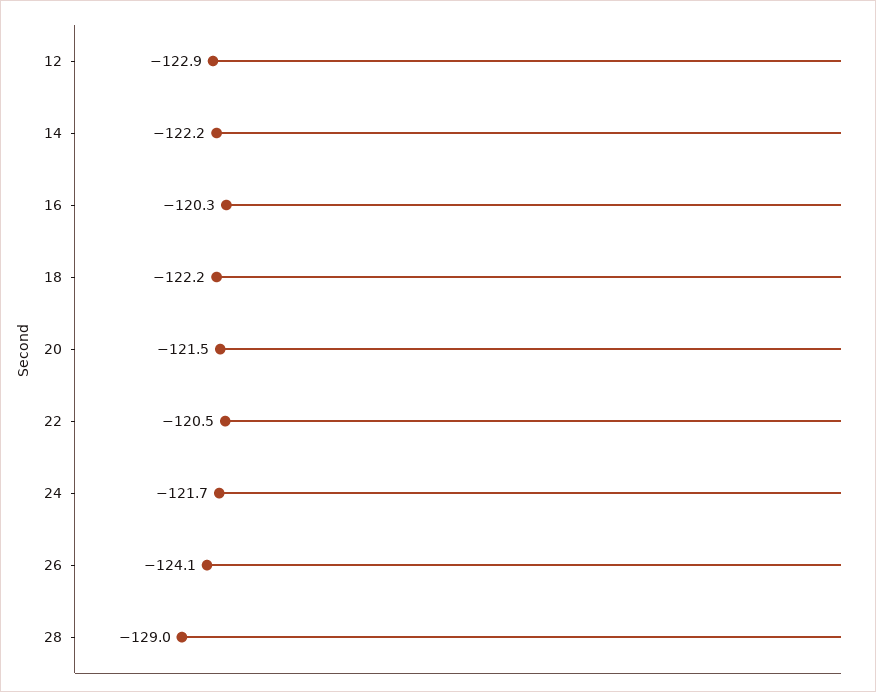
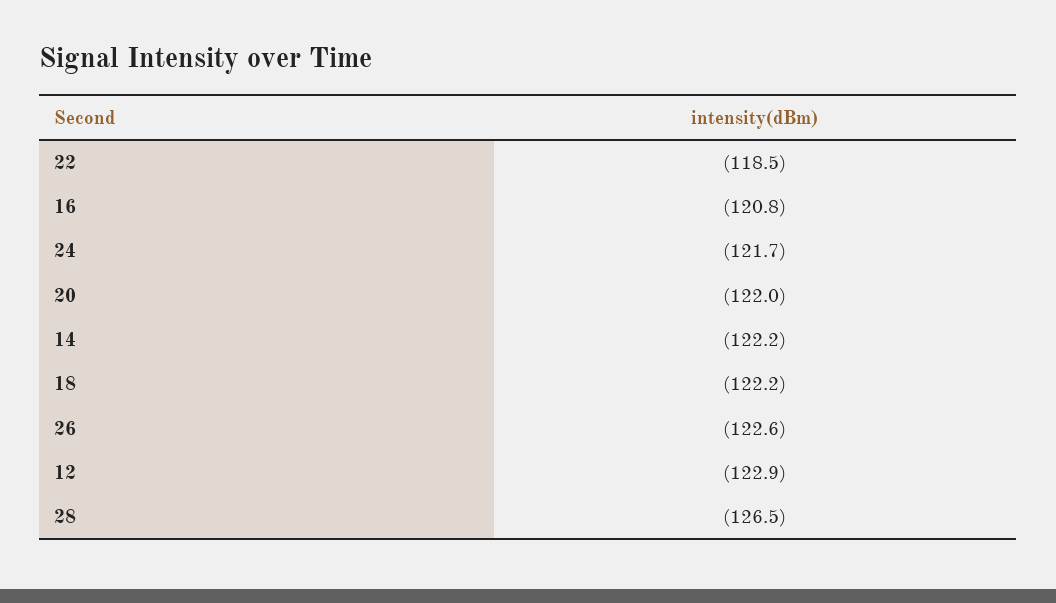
  {
    "12": -122.9,
    "14": -122.2,
-   "16": -120.3,
+   "16": -120.8,
    "18": -122.2,
-   "20": -121.5,
+   "20": -122,
-   "22": -120.5,
+   "22": -118.5,
    "24": -121.7,
-   "26": -124.1,
+   "26": -122.6,
-   "28": -129
+   "28": -126.5
  }

